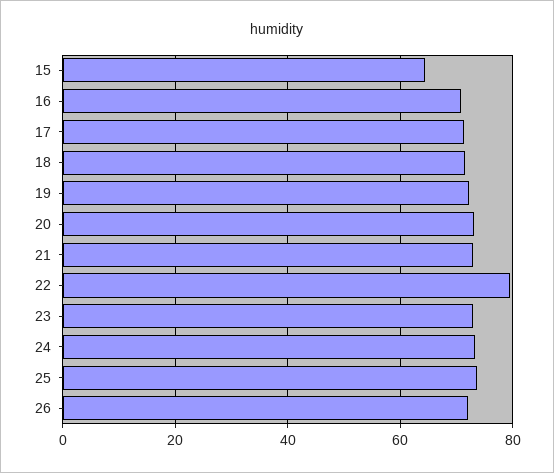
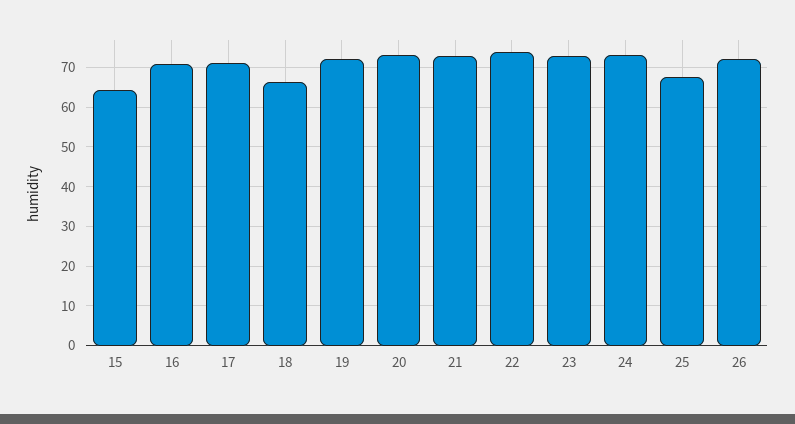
  {
    "15": 64,
    "16": 70,
    "17": 72,
-   "18": 72,
+   "18": 66,
    "19": 72,
    "20": 74,
    "21": 74,
-   "22": 80,
+   "22": 74,
    "23": 72,
    "24": 74,
-   "25": 74,
+   "25": 68,
    "26": 72
  }

